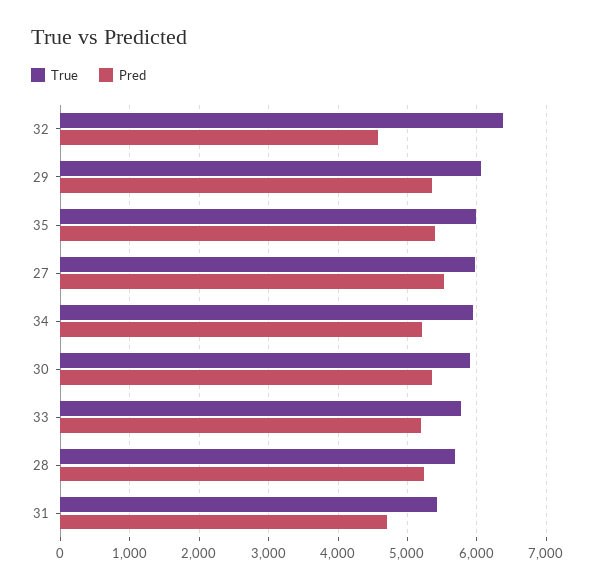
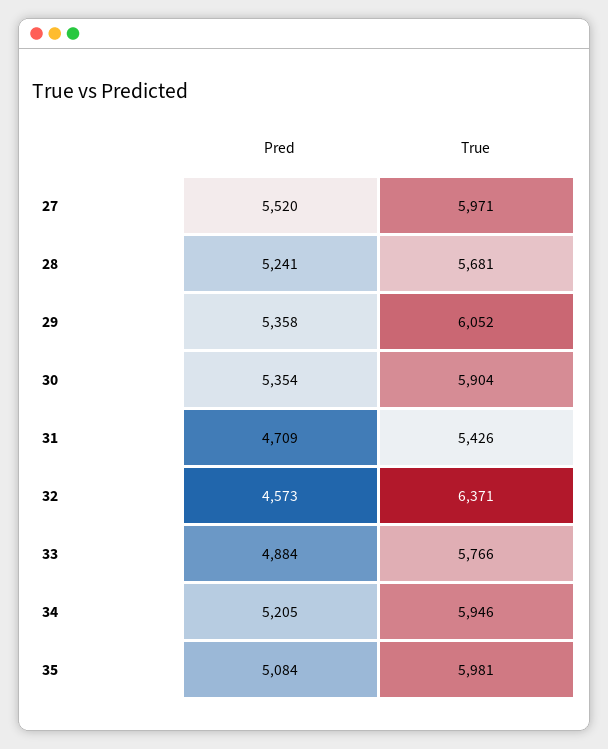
  {
    "True": {
      "32": 6371,
      "29": 6052,
      "35": 5981,
      "27": 5971,
      "34": 5946,
      "30": 5904,
      "33": 5766,
      "28": 5681,
      "31": 5426
    },
    "Pred": {
      "32": 4573,
      "29": 5358,
-     "35": 5400,
+     "35": 5084,
      "27": 5520,
      "34": 5205,
      "30": 5354,
-     "33": 5200,
+     "33": 4884,
      "28": 5241,
      "31": 4709
    }
  }

